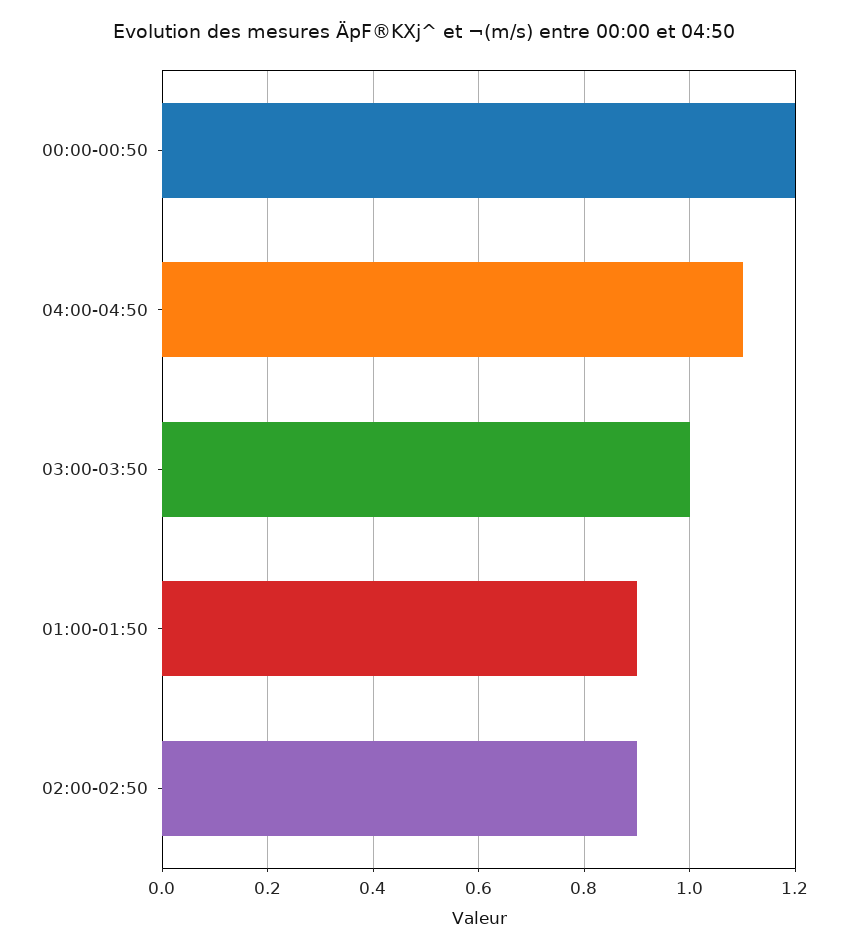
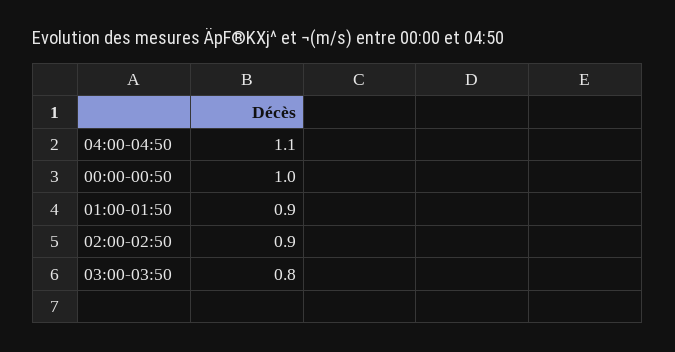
  {
-   "00:00-00:50": 1.2,
+   "00:00-00:50": 1,
    "04:00-04:50": 1.1,
-   "03:00-03:50": 1,
+   "03:00-03:50": 0.8,
    "01:00-01:50": 0.9,
    "02:00-02:50": 0.9
  }

